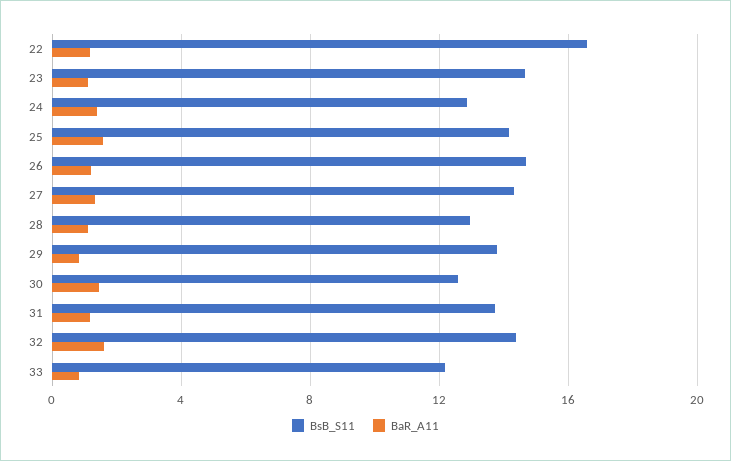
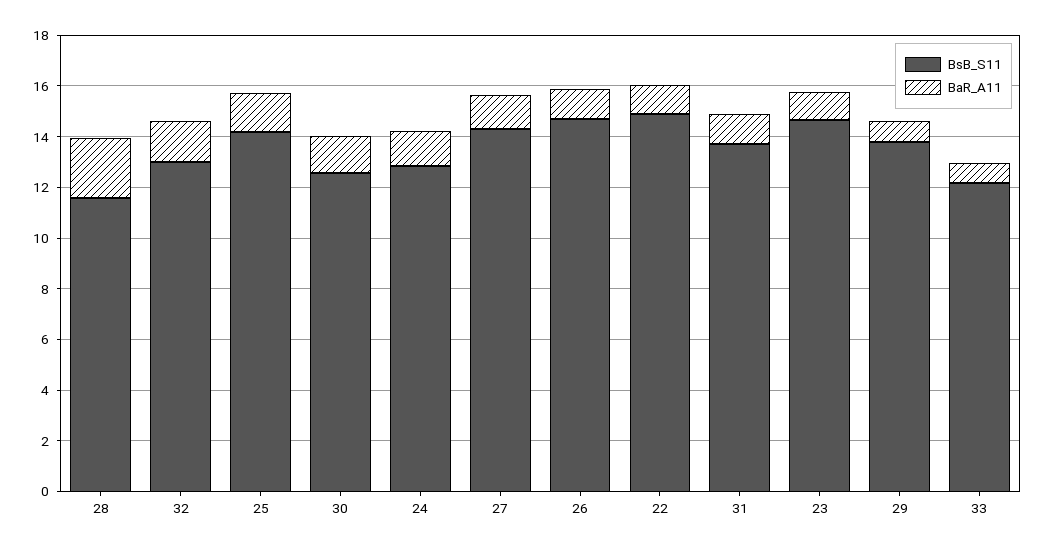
  {
    "BsB_S11": {
-     "22": 16.5,
+     "22": 15,
      "23": 14.5,
      "24": 13,
      "25": 14,
      "26": 14.5,
      "27": 14.5,
-     "28": 13,
+     "28": 11.5,
      "29": 14,
      "30": 12.5,
      "31": 13.5,
-     "32": 14.5,
+     "32": 13,
      "33": 12
    },
    "BaR_A11": {
      "22": 1,
      "23": 1,
      "24": 1.5,
      "25": 1.5,
      "26": 1,
      "27": 1.5,
-     "28": 1,
+     "28": 2.5,
      "29": 1,
      "30": 1.5,
      "31": 1,
      "32": 1.5,
      "33": 1
    }
  }

